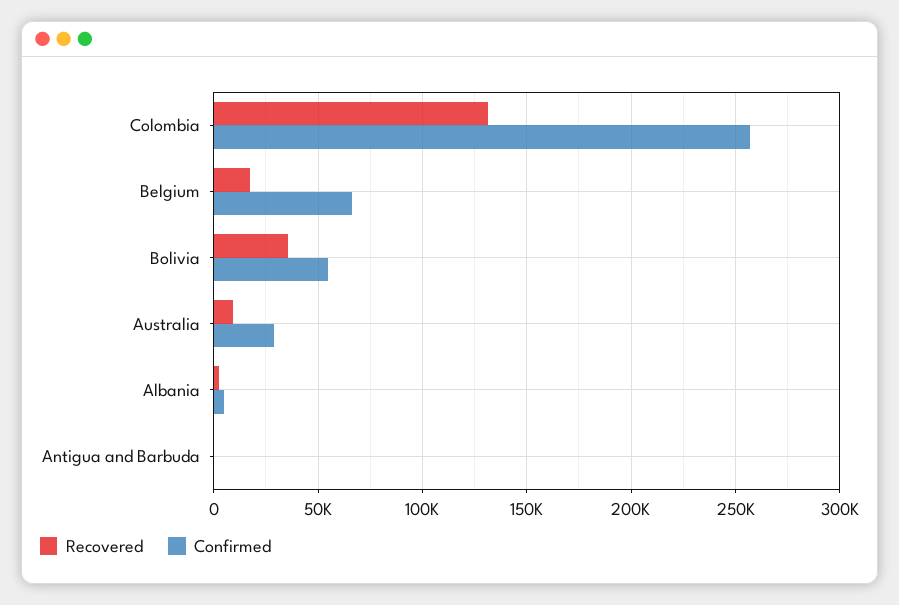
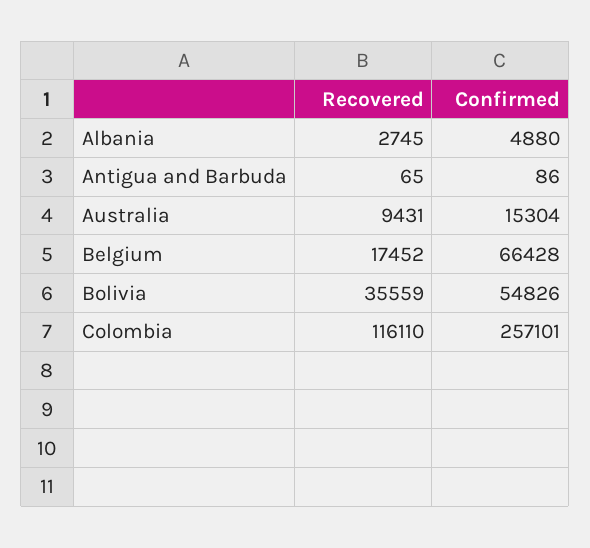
  {
    "Recovered": {
-     "Colombia": 130000,
+     "Colombia": 116110,
      "Belgium": 17452,
      "Bolivia": 35559,
      "Australia": 9431,
      "Albania": 2745,
      "Antigua and Barbuda": 65
    },
    "Confirmed": {
      "Colombia": 257101,
      "Belgium": 66428,
      "Bolivia": 54826,
-     "Australia": 30000,
+     "Australia": 15304,
      "Albania": 4880,
      "Antigua and Barbuda": 86
    }
  }

